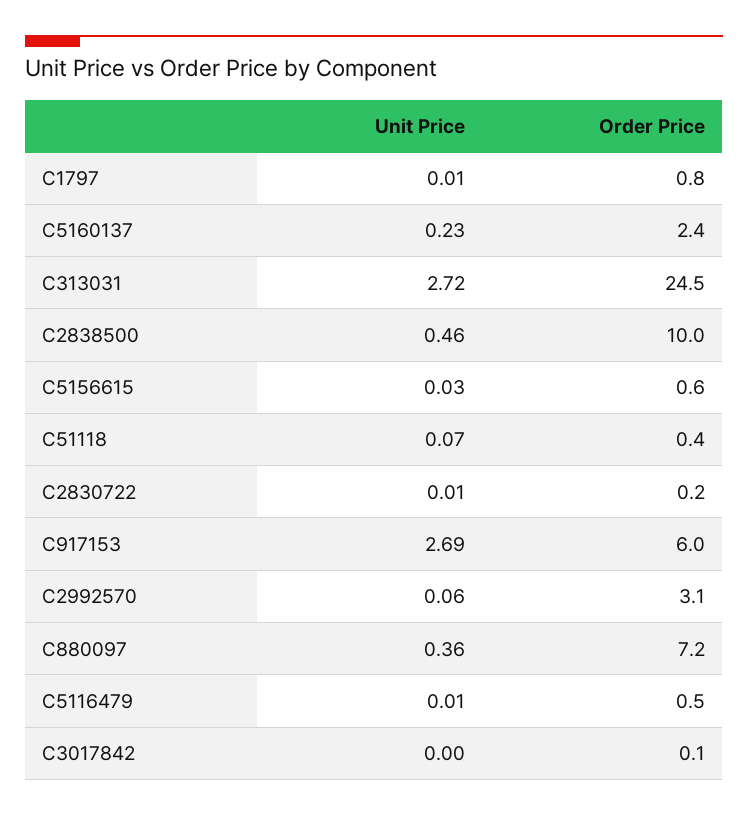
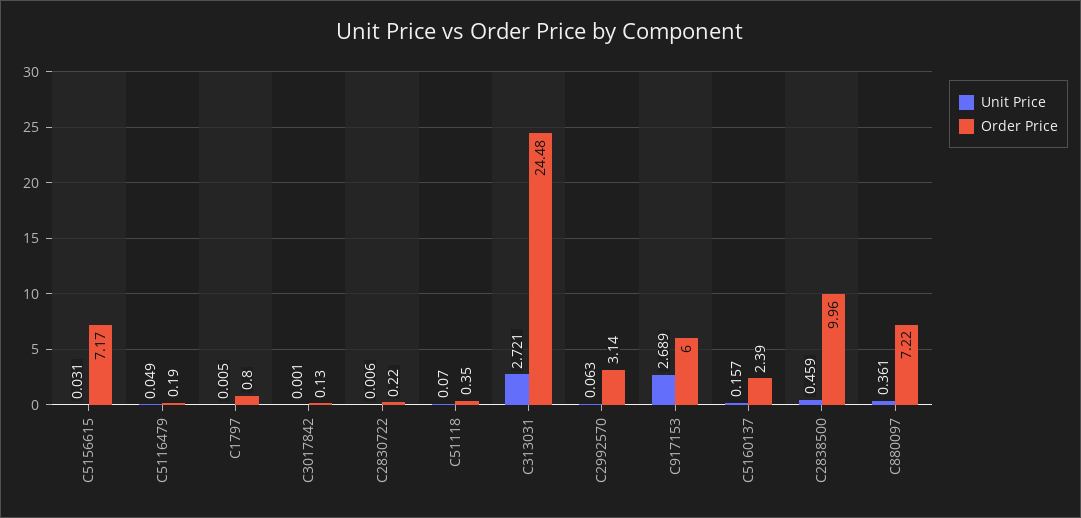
  {
    "Unit Price": {
      "C1797": 0.005,
-     "C5160137": 0.23,
+     "C5160137": 0.157,
      "C313031": 2.721,
      "C2838500": 0.459,
      "C5156615": 0.031,
      "C51118": 0.07,
      "C2830722": 0.006,
      "C917153": 2.689,
      "C2992570": 0.063,
      "C880097": 0.361,
-     "C5116479": 0.01,
+     "C5116479": 0.049,
      "C3017842": 0.001
    },
    "Order Price": {
      "C1797": 0.8,
      "C5160137": 2.39,
      "C313031": 24.48,
      "C2838500": 9.96,
-     "C5156615": 0.6,
+     "C5156615": 7.17,
      "C51118": 0.35,
      "C2830722": 0.22,
      "C917153": 6,
      "C2992570": 3.14,
      "C880097": 7.22,
-     "C5116479": 0.5,
+     "C5116479": 0.19,
      "C3017842": 0.13
    }
  }

